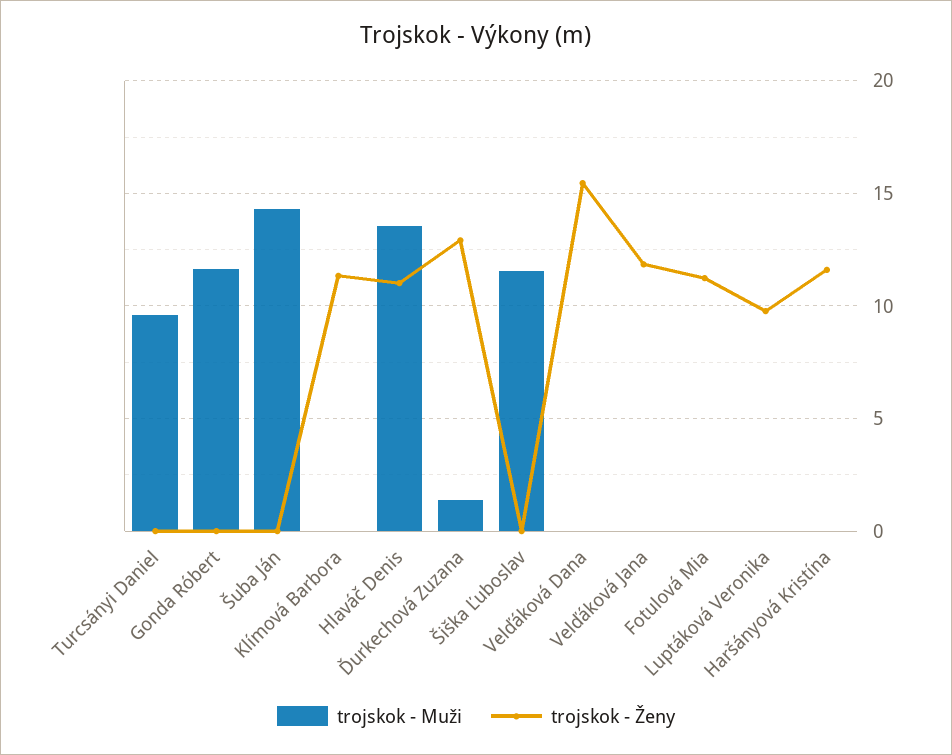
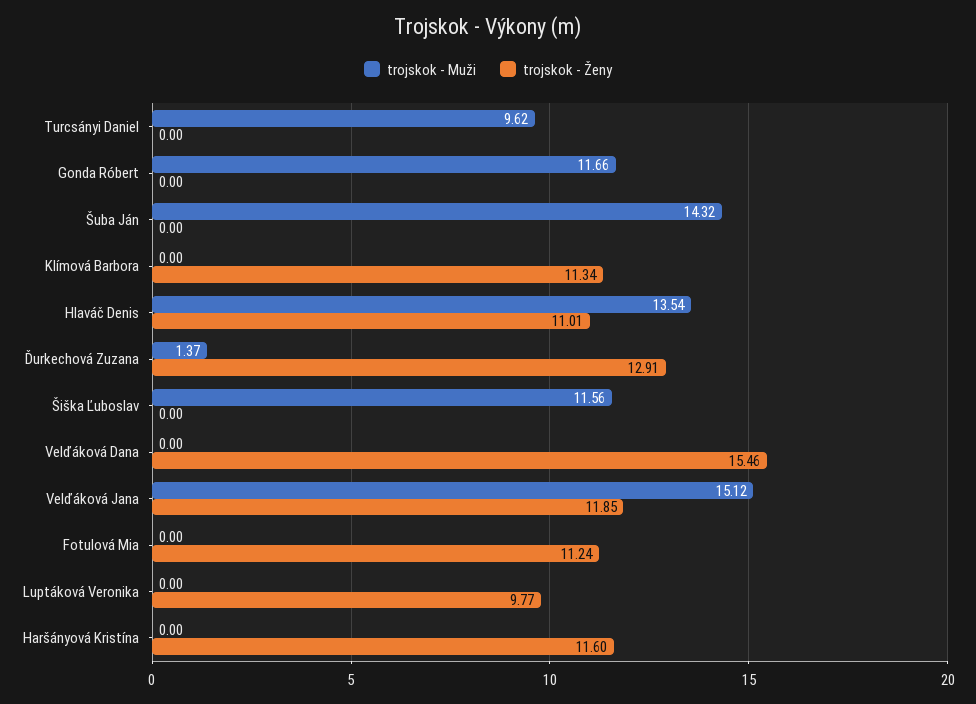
  {
    "trojskok - Muži": {
      "Turcsányi Daniel": 9.62,
      "Gonda Róbert": 11.66,
      "Šuba Ján": 14.32,
      "Klímová Barbora": 0,
      "Hlaváč Denis": 13.54,
      "Ďurkechová Zuzana": 1.37,
      "Šiška Ľuboslav": 11.56,
      "Velďáková Dana": 0,
-     "Velďáková Jana": 0,
+     "Velďáková Jana": 15.12,
      "Fotulová Mia": 0,
      "Luptáková Veronika": 0,
      "Haršányová Kristína": 0
    },
    "trojskok - Ženy": {
      "Turcsányi Daniel": 0,
      "Gonda Róbert": 0,
      "Šuba Ján": 0,
      "Klímová Barbora": 11.34,
      "Hlaváč Denis": 11.01,
      "Ďurkechová Zuzana": 12.91,
      "Šiška Ľuboslav": 0,
      "Velďáková Dana": 15.46,
      "Velďáková Jana": 11.85,
      "Fotulová Mia": 11.24,
      "Luptáková Veronika": 9.77,
      "Haršányová Kristína": 11.6
    }
  }

